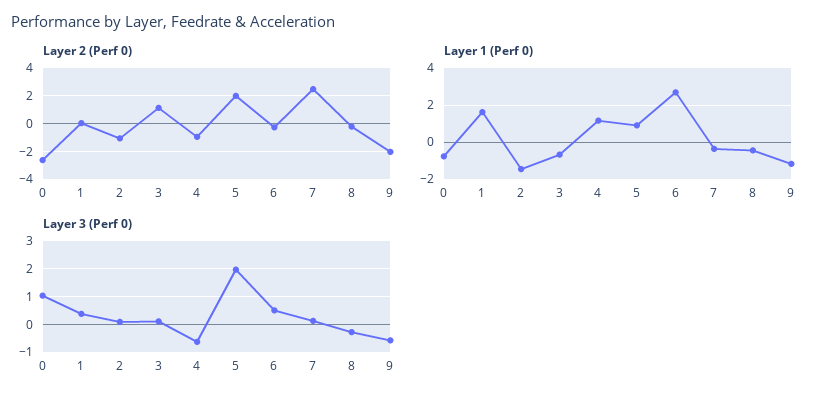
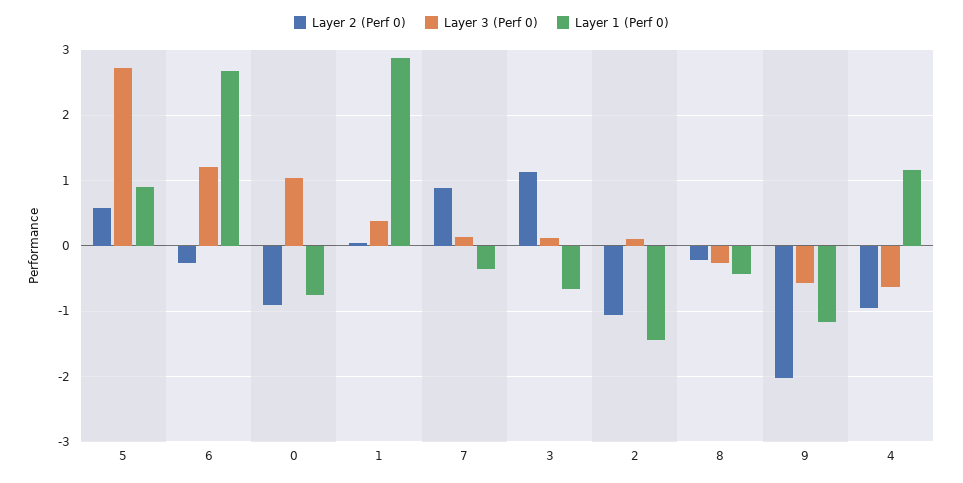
  {
    "Layer 2 (Perf 0)": {
-     "0": -2.5,
+     "0": -0.9,
      "1": 0,
      "2": -1.1,
      "3": 1.1,
      "4": -1,
-     "5": 2,
+     "5": 0.6,
      "6": -0.3,
-     "7": 2.5,
+     "7": 0.9,
      "8": -0.2,
      "9": -2
    },
    "Layer 1 (Perf 0)": {
      "0": -0.8,
-     "1": 1.5,
+     "1": 2.9,
      "2": -1.5,
      "3": -0.7,
      "4": 1.2,
      "5": 0.9,
      "6": 2.7,
      "7": -0.4,
      "8": -0.4,
      "9": -1.2
    },
    "Layer 3 (Perf 0)": {
      "0": 1,
      "1": 0.4,
      "2": 0.1,
      "3": 0.1,
      "4": -0.6,
-     "5": 2,
+     "5": 2.7,
-     "6": 0.5,
+     "6": 1.2,
      "7": 0.1,
      "8": -0.3,
      "9": -0.6
    }
  }

